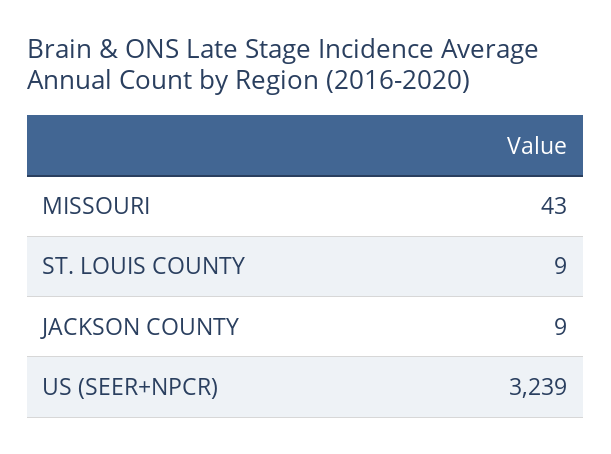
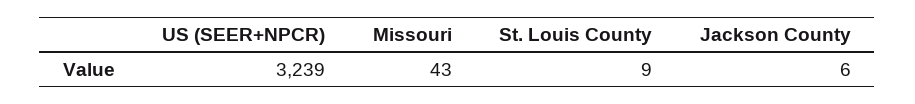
  {
    "MISSOURI": 43,
    "ST. LOUIS COUNTY": 9,
-   "JACKSON COUNTY": 9,
+   "JACKSON COUNTY": 6,
    "US (SEER+NPCR)": 3239
  }

